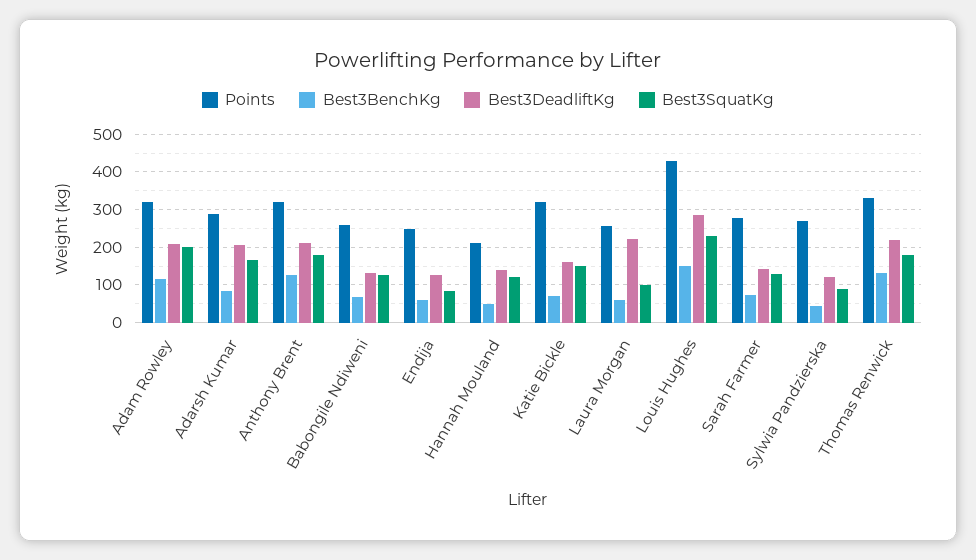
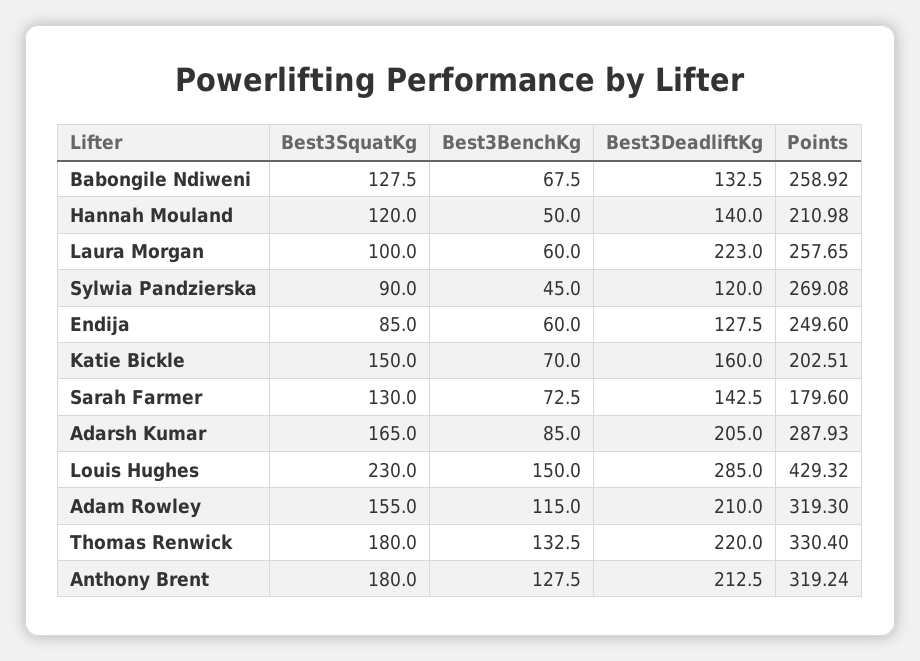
  {
    "Points": {
      "Adam Rowley": 319.3,
      "Adarsh Kumar": 287.93,
      "Anthony Brent": 319.24,
      "Babongile Ndiweni": 258.92,
      "Endija": 249.6,
      "Hannah Mouland": 210.98,
-     "Katie Bickle": 320,
+     "Katie Bickle": 202.51,
      "Laura Morgan": 257.65,
      "Louis Hughes": 429.32,
-     "Sarah Farmer": 280,
+     "Sarah Farmer": 179.6,
      "Sylwia Pandzierska": 269.08,
      "Thomas Renwick": 330.4
    },
    "Best3BenchKg": {
      "Adam Rowley": 115,
      "Adarsh Kumar": 85,
      "Anthony Brent": 127.5,
      "Babongile Ndiweni": 67.5,
      "Endija": 60,
      "Hannah Mouland": 50,
      "Katie Bickle": 70,
      "Laura Morgan": 60,
      "Louis Hughes": 150,
      "Sarah Farmer": 72.5,
      "Sylwia Pandzierska": 45,
      "Thomas Renwick": 132.5
    },
    "Best3DeadliftKg": {
      "Adam Rowley": 210,
      "Adarsh Kumar": 205,
      "Anthony Brent": 212.5,
      "Babongile Ndiweni": 132.5,
      "Endija": 127.5,
      "Hannah Mouland": 140,
      "Katie Bickle": 160,
      "Laura Morgan": 223,
      "Louis Hughes": 285,
      "Sarah Farmer": 142.5,
      "Sylwia Pandzierska": 120,
      "Thomas Renwick": 220
    },
    "Best3SquatKg": {
-     "Adam Rowley": 200,
+     "Adam Rowley": 155,
      "Adarsh Kumar": 165,
      "Anthony Brent": 180,
      "Babongile Ndiweni": 127.5,
      "Endija": 85,
      "Hannah Mouland": 120,
      "Katie Bickle": 150,
      "Laura Morgan": 100,
      "Louis Hughes": 230,
      "Sarah Farmer": 130,
      "Sylwia Pandzierska": 90,
      "Thomas Renwick": 180
    }
  }

